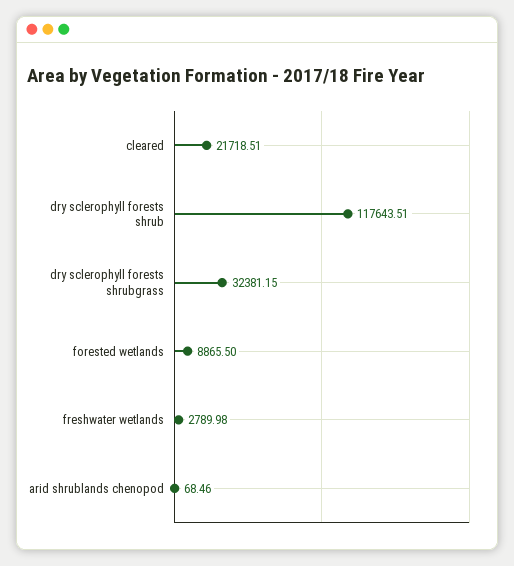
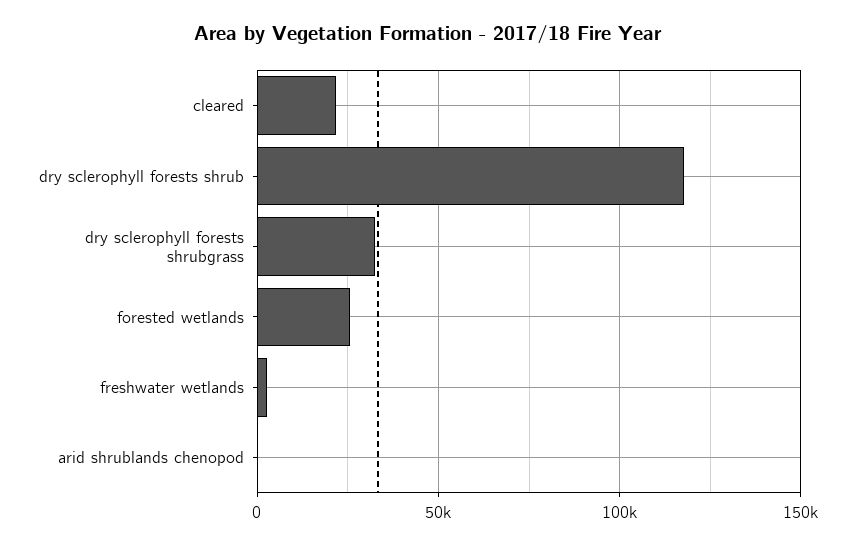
  {
    "cleared": 21718.51,
    "dry sclerophyll forests shrub": 117643.51,
    "dry sclerophyll forests shrubgrass": 32381.15,
-   "forested wetlands": 8865.5,
+   "forested wetlands": 25000,
    "freshwater wetlands": 2789.98,
    "arid shrublands chenopod": 68.46
  }

